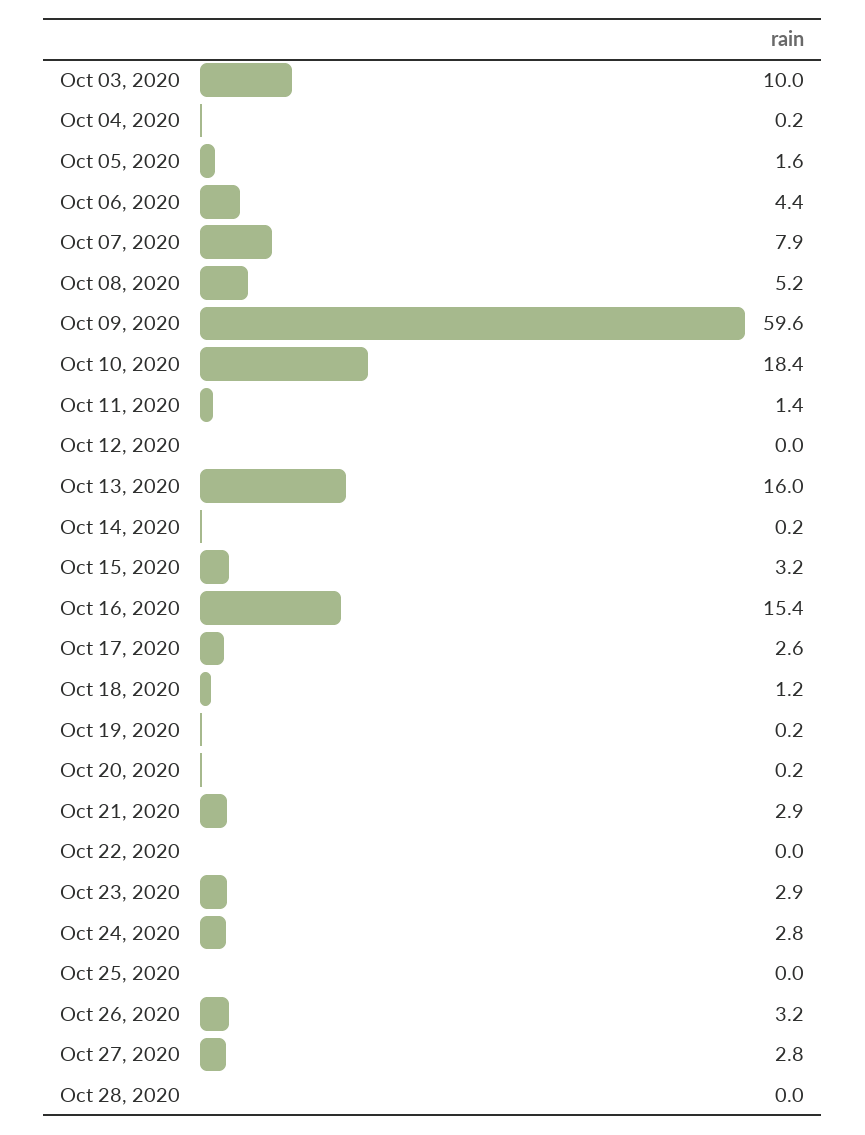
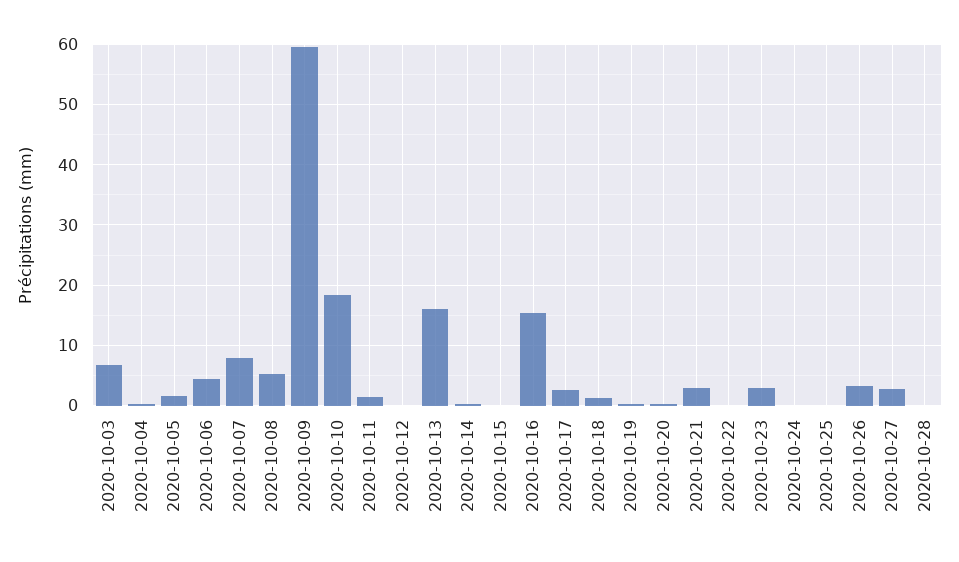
  {
-   "Oct 03, 2020": 10,
+   "Oct 03, 2020": 7,
    "Oct 04, 2020": 0.2,
    "Oct 05, 2020": 1.6,
    "Oct 06, 2020": 4.4,
    "Oct 07, 2020": 7.9,
    "Oct 08, 2020": 5.2,
    "Oct 09, 2020": 59.6,
    "Oct 10, 2020": 18.4,
    "Oct 11, 2020": 1.4,
    "Oct 12, 2020": 0,
    "Oct 13, 2020": 16,
    "Oct 14, 2020": 0.2,
-   "Oct 15, 2020": 3.2,
+   "Oct 15, 2020": 0,
    "Oct 16, 2020": 15.4,
    "Oct 17, 2020": 2.6,
    "Oct 18, 2020": 1.2,
    "Oct 19, 2020": 0.2,
    "Oct 20, 2020": 0.2,
    "Oct 21, 2020": 2.9,
    "Oct 22, 2020": 0,
    "Oct 23, 2020": 2.9,
-   "Oct 24, 2020": 2.8,
+   "Oct 24, 2020": 0,
    "Oct 25, 2020": 0,
    "Oct 26, 2020": 3.2,
    "Oct 27, 2020": 2.8,
    "Oct 28, 2020": 0
  }

